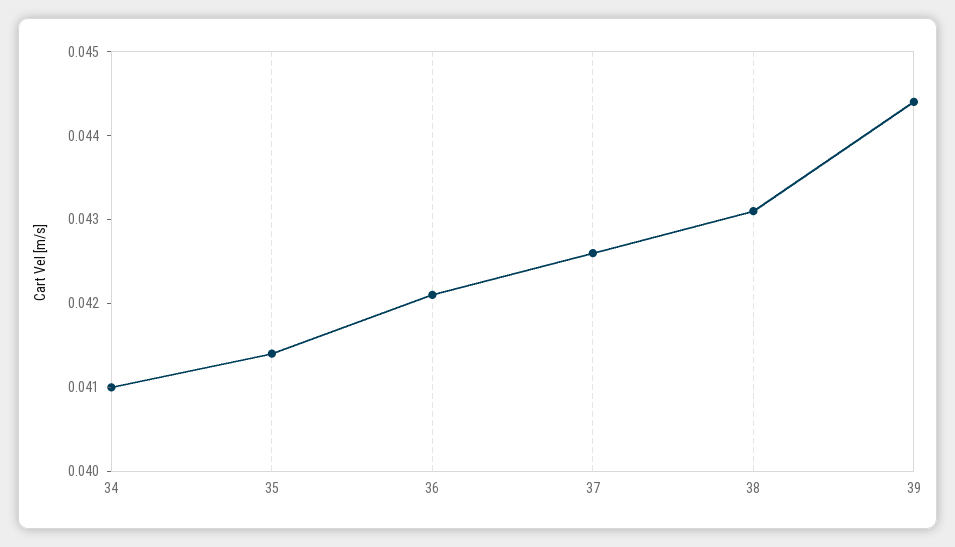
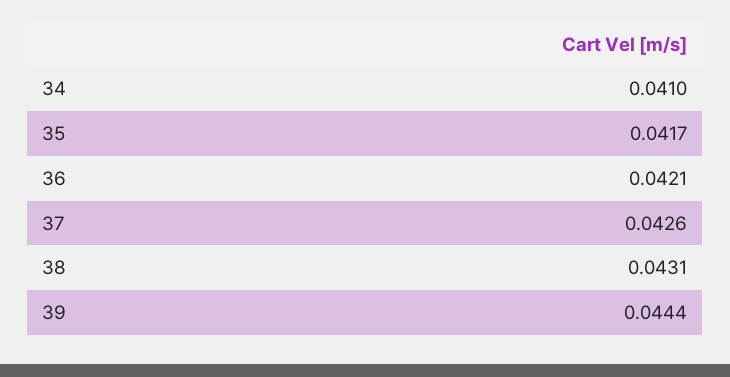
  {
    "34": 0.041,
-   "35": 0.0414,
+   "35": 0.0417,
    "36": 0.0421,
    "37": 0.0426,
    "38": 0.0431,
    "39": 0.0444
  }

